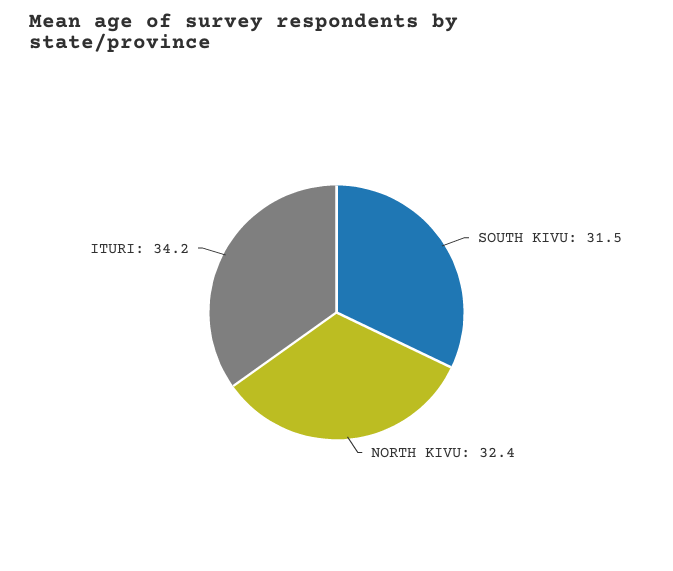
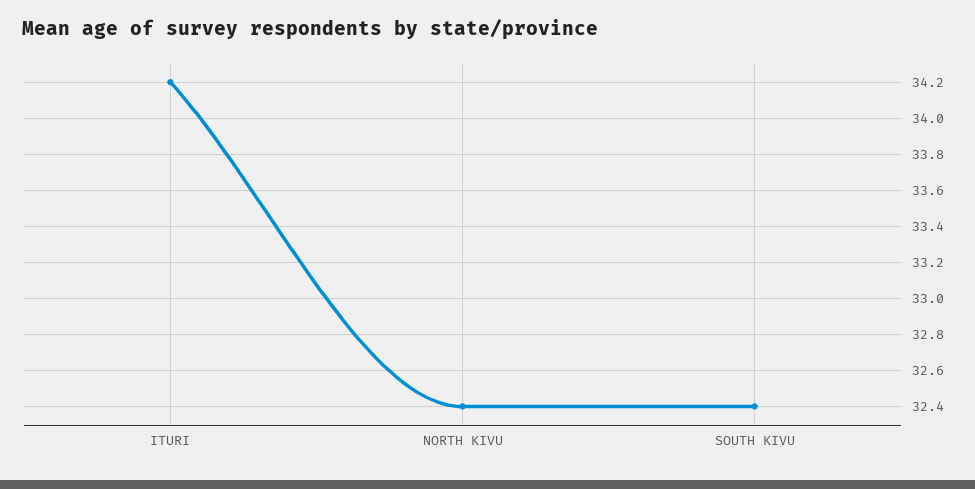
  {
-   "SOUTH KIVU": 31.5,
+   "SOUTH KIVU": 32.4,
    "NORTH KIVU": 32.4,
    "ITURI": 34.2
  }

